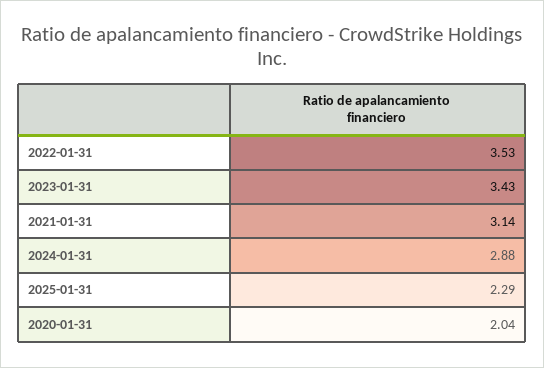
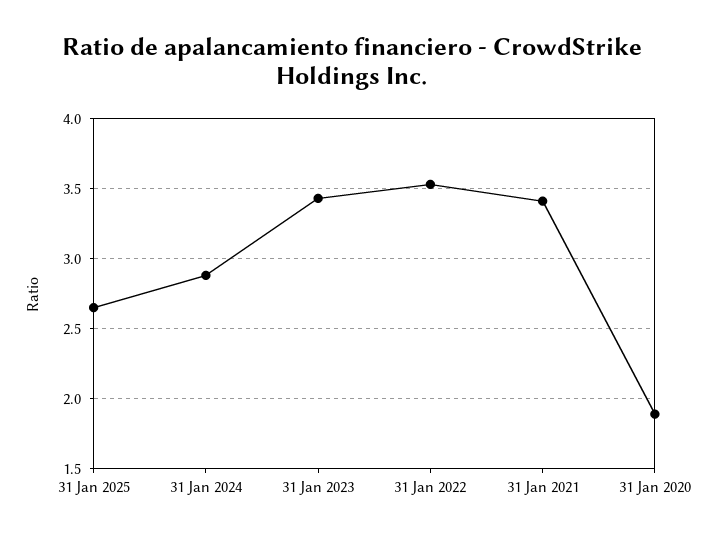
  {
    "2022-01-31": 3.53,
    "2023-01-31": 3.43,
-   "2021-01-31": 3.14,
+   "2021-01-31": 3.4,
    "2024-01-31": 2.88,
-   "2025-01-31": 2.29,
+   "2025-01-31": 2.65,
-   "2020-01-31": 2.04
+   "2020-01-31": 1.9
  }

